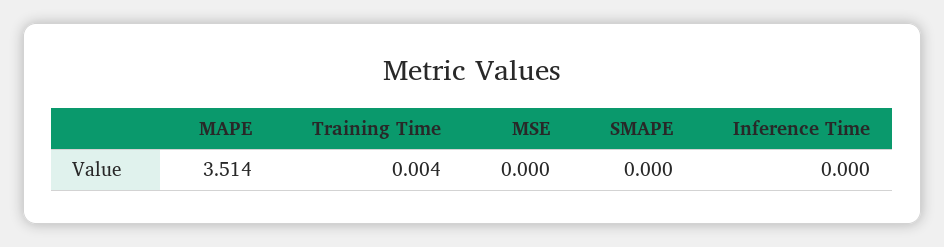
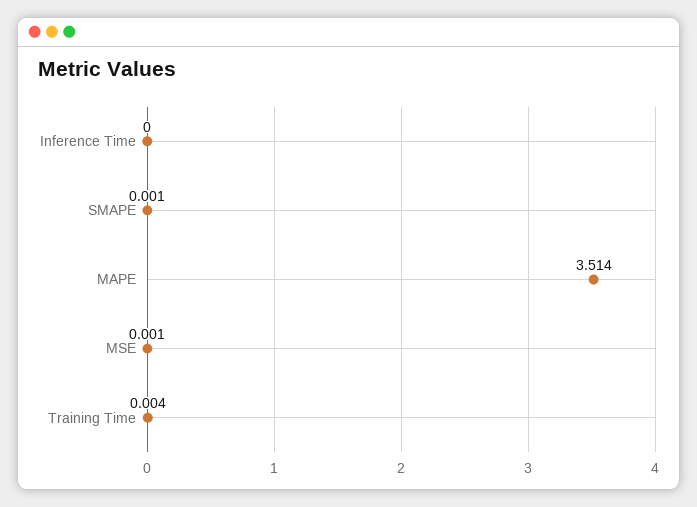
  {
    "MAPE": 3.514,
    "Training Time": 0.004,
-   "MSE": 0,
+   "MSE": 0.001,
-   "SMAPE": 0,
+   "SMAPE": 0.001,
    "Inference Time": 0
  }

